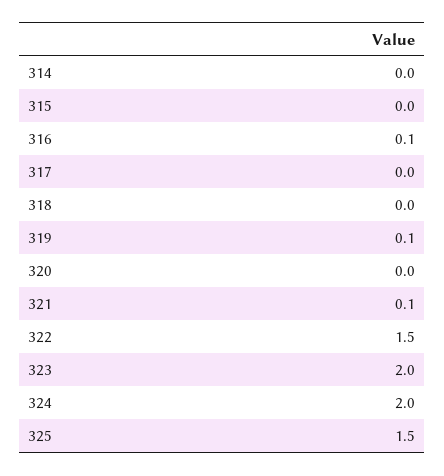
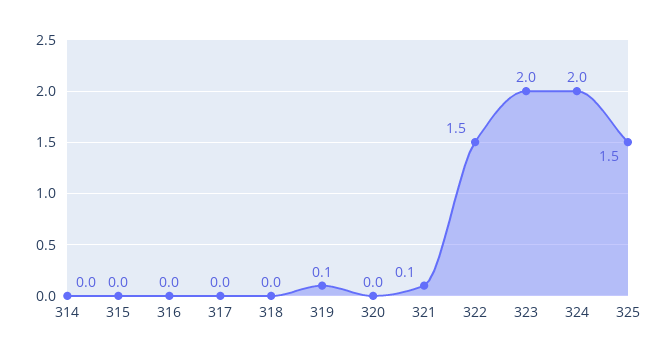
  {
    "314": 0,
    "315": 0,
-   "316": 0.1,
+   "316": 0,
    "317": 0,
    "318": 0,
    "319": 0.1,
    "320": 0,
    "321": 0.1,
    "322": 1.5,
    "323": 2,
    "324": 2,
    "325": 1.5
  }

